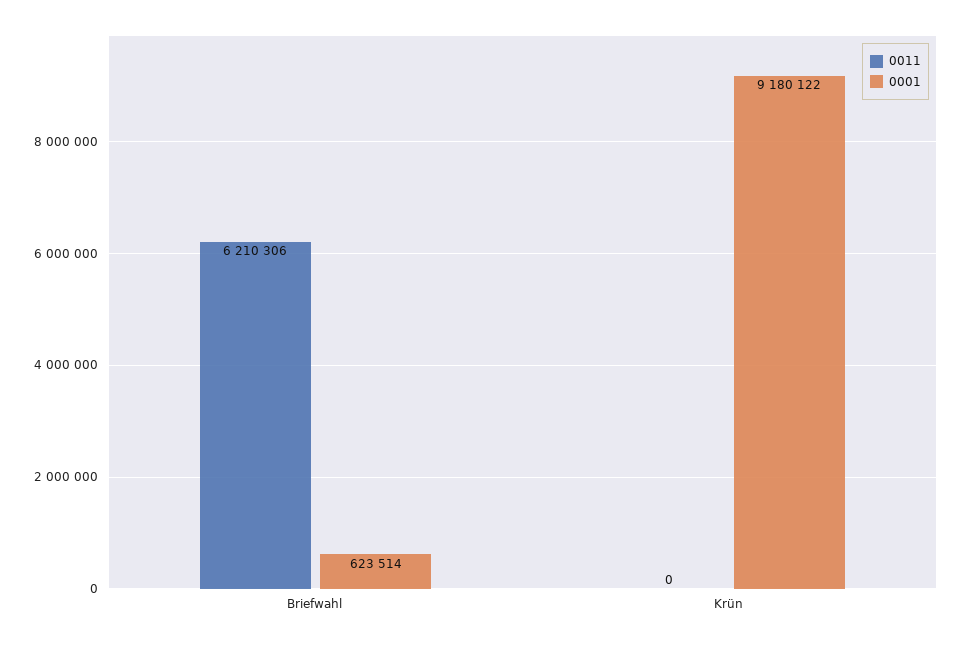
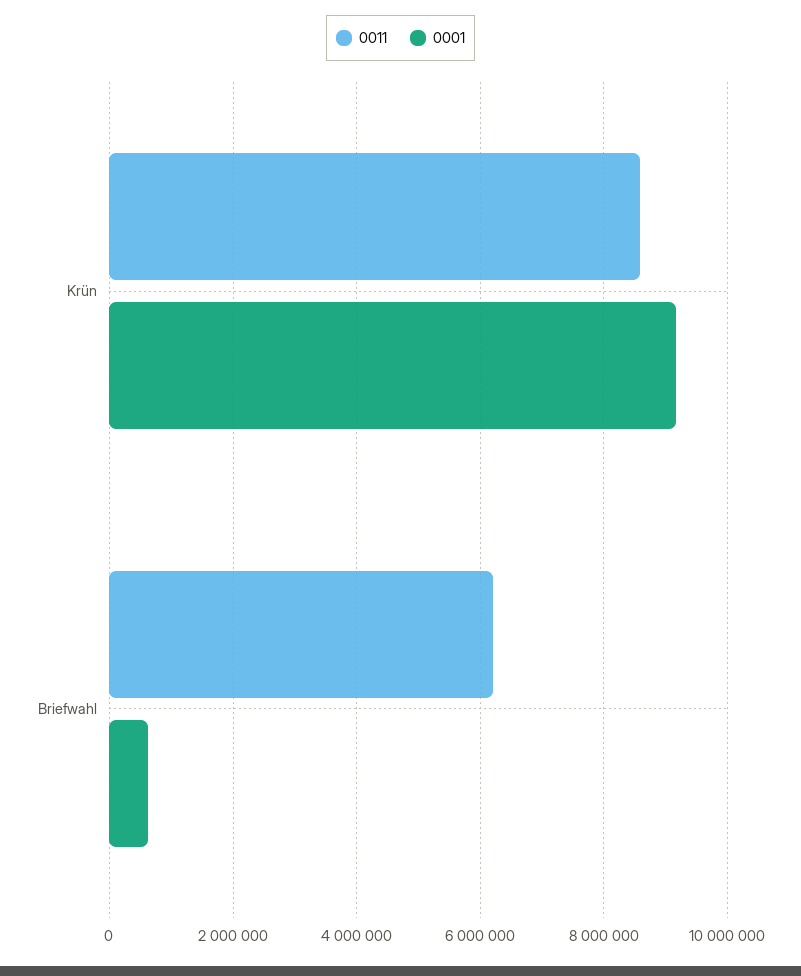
  {
    "0011": {
      "Briefwahl": 6210306,
-     "Krün": 0
+     "Krün": 8600000
    },
    "0001": {
      "Briefwahl": 623514,
      "Krün": 9180122
    }
  }

